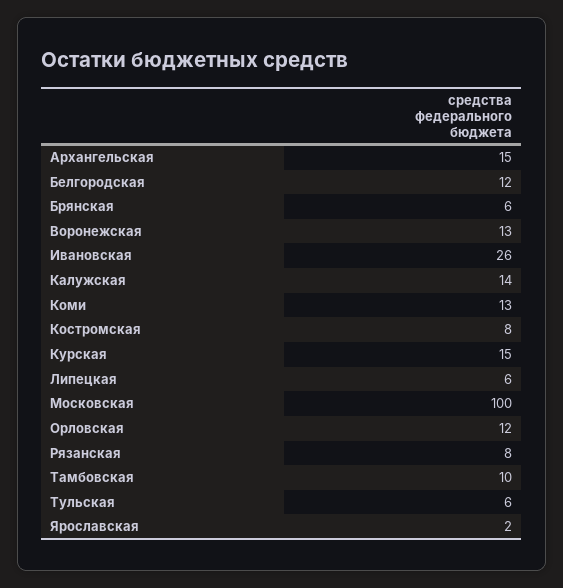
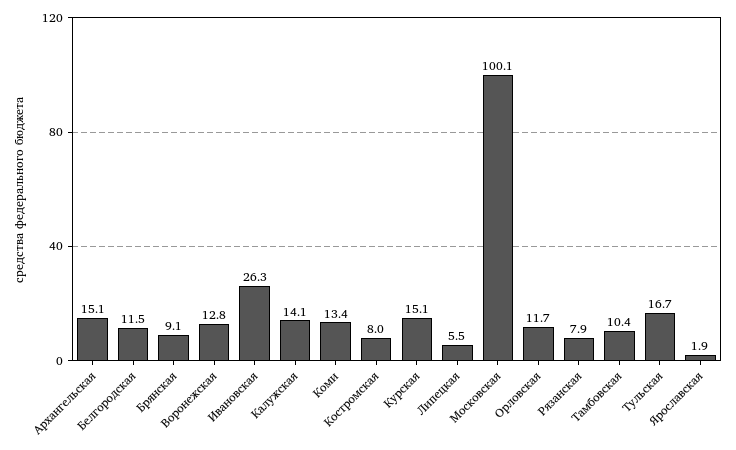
  {
    "Архангельская": 15.1,
    "Белгородская": 11.5,
-   "Брянская": 6,
+   "Брянская": 9.1,
    "Воронежская": 12.8,
    "Ивановская": 26.3,
    "Калужская": 14.1,
    "Коми": 13.4,
    "Костромская": 8,
    "Курская": 15.1,
    "Липецкая": 5.5,
    "Московская": 100.1,
    "Орловская": 11.7,
    "Рязанская": 7.9,
    "Тамбовская": 10.4,
-   "Тульская": 6,
+   "Тульская": 16.7,
    "Ярославская": 1.9
  }

